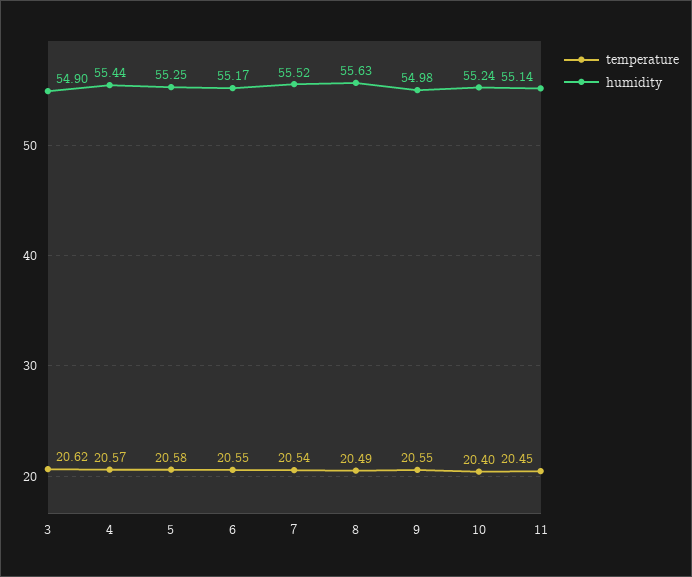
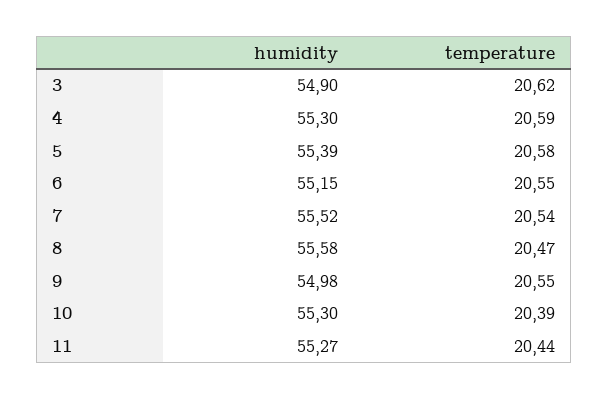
  {
    "temperature": {
      "3": 20.62,
-     "4": 20.57,
+     "4": 20.59,
      "5": 20.58,
      "6": 20.55,
      "7": 20.54,
-     "8": 20.49,
+     "8": 20.47,
      "9": 20.55,
-     "10": 20.4,
+     "10": 20.39,
-     "11": 20.45
+     "11": 20.44
    },
    "humidity": {
      "3": 54.9,
-     "4": 55.44,
+     "4": 55.3,
-     "5": 55.25,
+     "5": 55.39,
-     "6": 55.17,
+     "6": 55.15,
      "7": 55.52,
-     "8": 55.63,
+     "8": 55.58,
      "9": 54.98,
-     "10": 55.24,
+     "10": 55.3,
-     "11": 55.14
+     "11": 55.27
    }
  }

